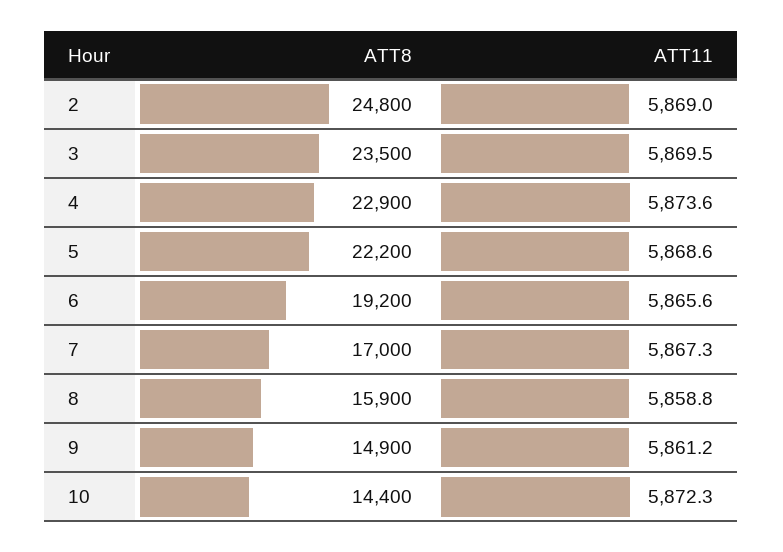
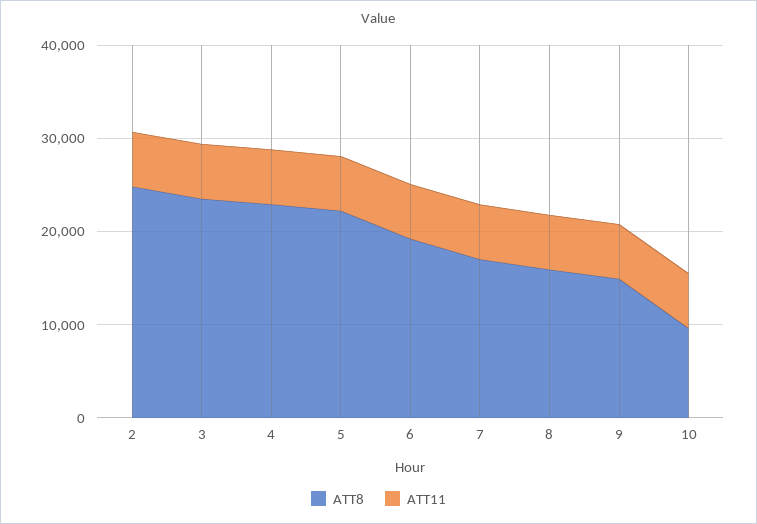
  {
    "ATT8": {
      "2": 24800,
      "3": 23500,
      "4": 22900,
      "5": 22200,
      "6": 19200,
      "7": 17000,
      "8": 15900,
      "9": 14900,
-     "10": 14400
+     "10": 10000
    },
    "ATT11": {
      "2": 5869,
      "3": 5869.5,
      "4": 5873.6,
      "5": 5868.6,
      "6": 5865.6,
      "7": 5867.3,
      "8": 5858.8,
      "9": 5861.2,
      "10": 5872.3
    }
  }

